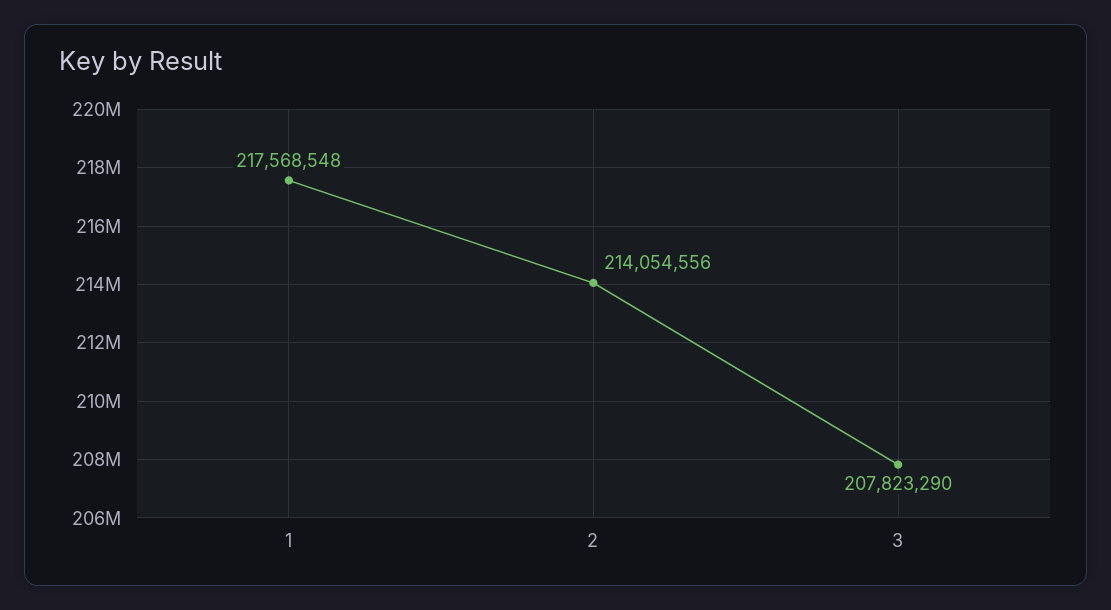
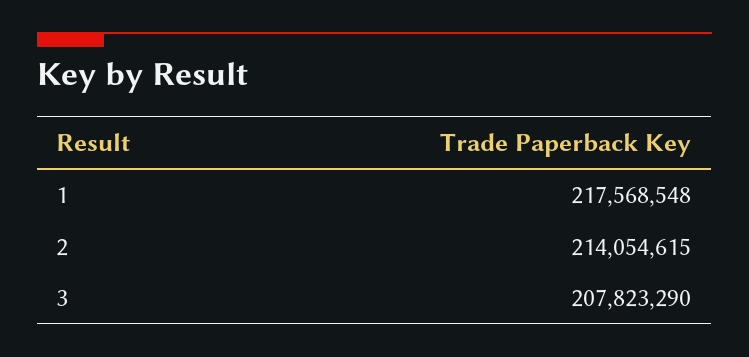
  {
    "1": 217568548,
-   "2": 214054556,
+   "2": 214054615,
    "3": 207823290
  }

